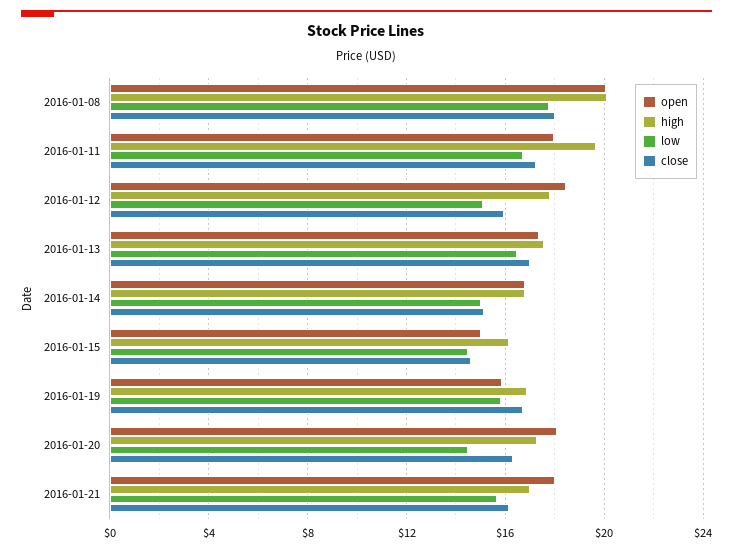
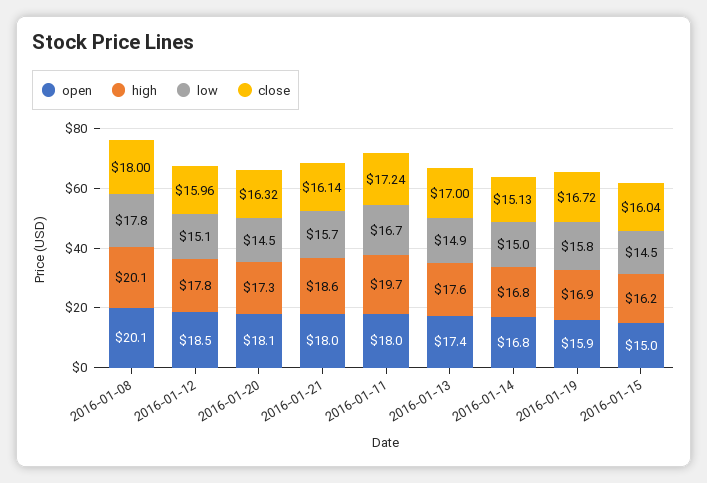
  {
    "open": {
      "2016-01-08": 20.1,
      "2016-01-11": 18,
      "2016-01-12": 18.5,
      "2016-01-13": 17.4,
      "2016-01-14": 16.8,
      "2016-01-15": 15,
      "2016-01-19": 15.9,
      "2016-01-20": 18.1,
      "2016-01-21": 18
    },
    "high": {
      "2016-01-08": 20.1,
      "2016-01-11": 19.7,
      "2016-01-12": 17.8,
      "2016-01-13": 17.6,
      "2016-01-14": 16.8,
      "2016-01-15": 16.2,
      "2016-01-19": 16.9,
      "2016-01-20": 17.3,
-     "2016-01-21": 17
+     "2016-01-21": 18.6
    },
    "low": {
      "2016-01-08": 17.8,
      "2016-01-11": 16.7,
      "2016-01-12": 15.1,
-     "2016-01-13": 16.5,
+     "2016-01-13": 14.9,
      "2016-01-14": 15,
      "2016-01-15": 14.5,
      "2016-01-19": 15.8,
      "2016-01-20": 14.5,
      "2016-01-21": 15.7
    },
    "close": {
      "2016-01-08": 18,
      "2016-01-11": 17.24,
      "2016-01-12": 15.96,
      "2016-01-13": 17,
      "2016-01-14": 15.13,
-     "2016-01-15": 14.5,
+     "2016-01-15": 16.04,
      "2016-01-19": 16.72,
      "2016-01-20": 16.32,
      "2016-01-21": 16.14
    }
  }

